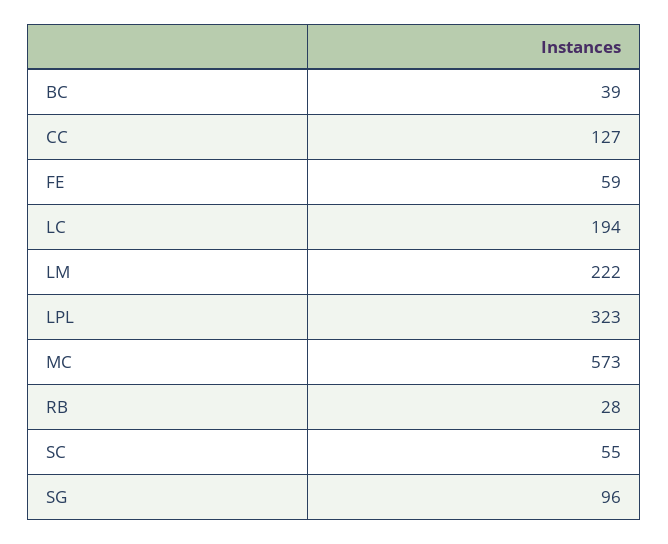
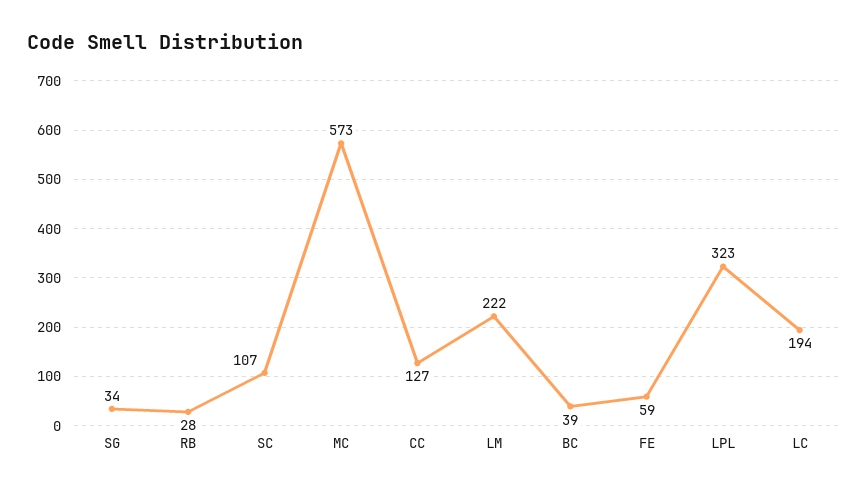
  {
    "BC": 39,
    "CC": 127,
    "FE": 59,
    "LC": 194,
    "LM": 222,
    "LPL": 323,
    "MC": 573,
    "RB": 28,
-   "SC": 55,
+   "SC": 107,
-   "SG": 96
+   "SG": 34
  }

